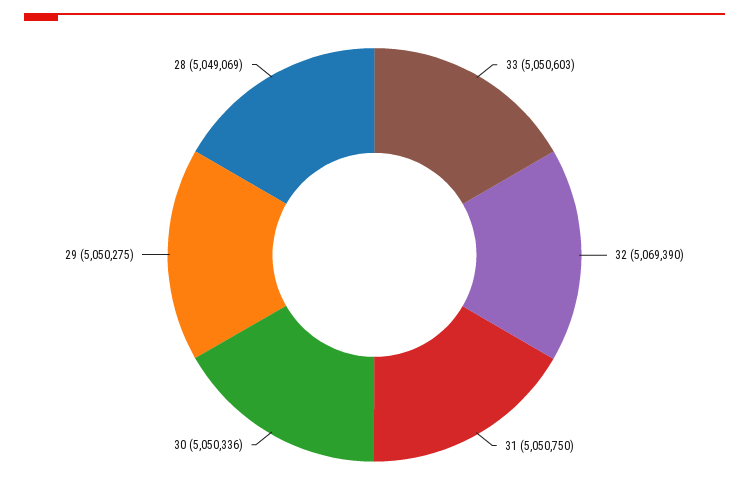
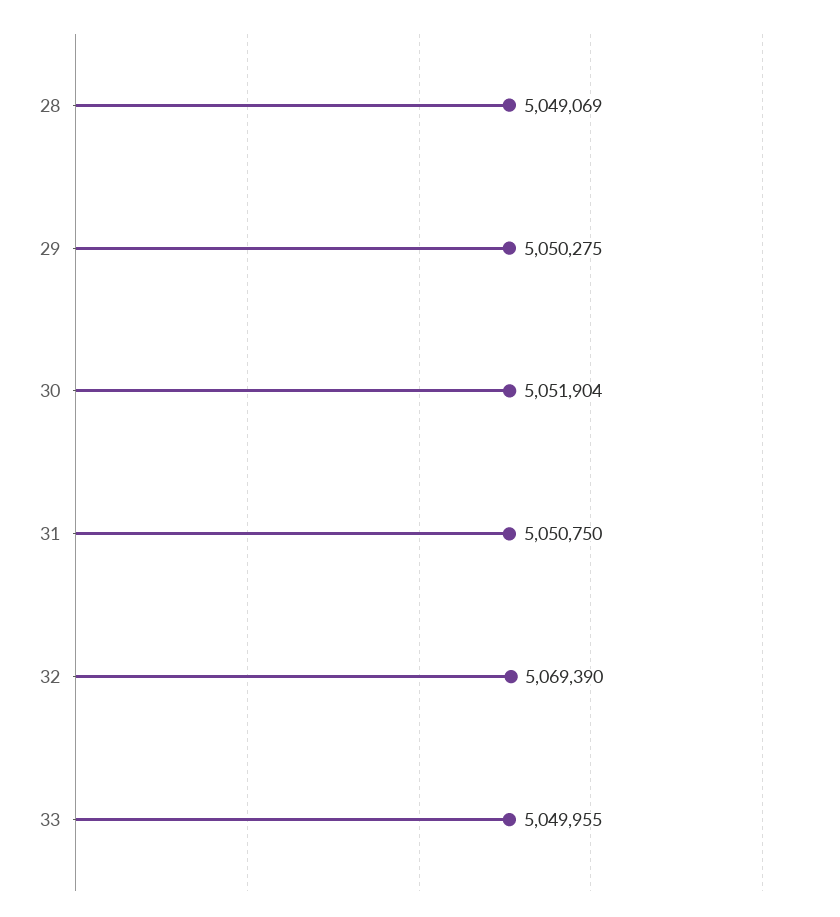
  {
-   "33": 5050603,
+   "33": 5049955,
    "32": 5069390,
    "31": 5050750,
-   "30": 5050336,
+   "30": 5051904,
    "29": 5050275,
    "28": 5049069
  }

